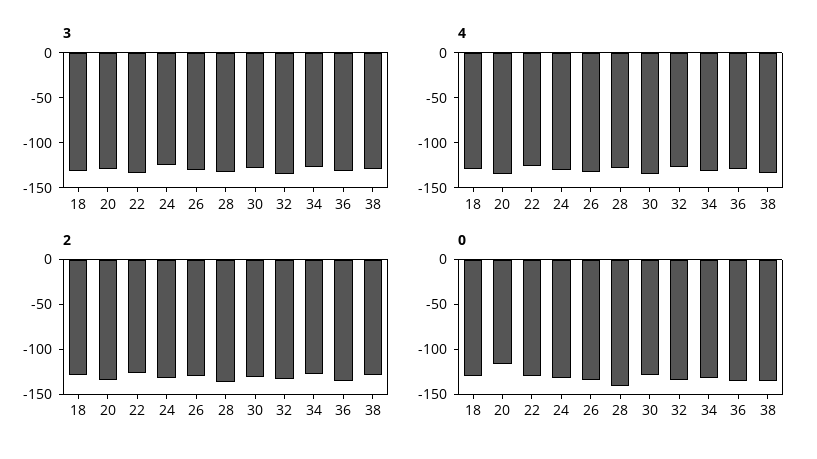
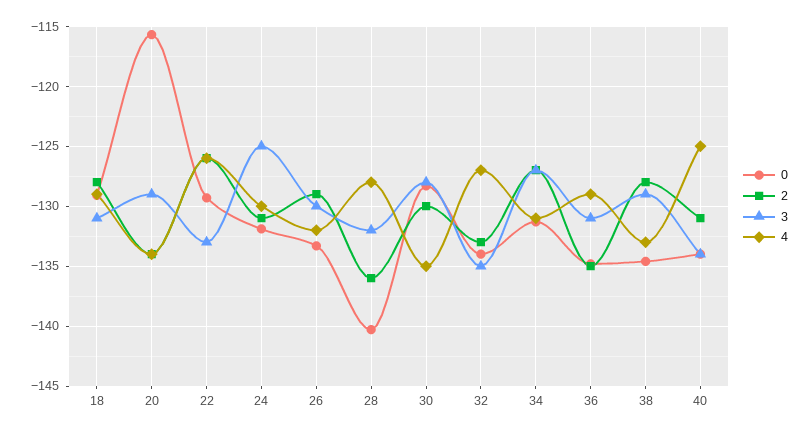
  {
    "3": {
      "18": -131,
      "20": -129,
      "22": -133,
      "24": -125,
      "26": -130,
      "28": -132,
      "30": -128,
      "32": -135,
      "34": -127,
      "36": -131,
-     "38": -129
+     "38": -129,
+     "40": -134
    },
    "4": {
      "18": -129,
      "20": -134,
      "22": -126,
      "24": -130,
      "26": -132,
      "28": -128,
      "30": -135,
      "32": -127,
      "34": -131,
      "36": -129,
-     "38": -133
+     "38": -133,
+     "40": -125
    },
    "2": {
      "18": -128,
      "20": -134,
      "22": -126,
      "24": -131,
      "26": -129,
      "28": -136,
      "30": -130,
      "32": -133,
      "34": -127,
      "36": -135,
-     "38": -128
+     "38": -128,
+     "40": -131
    },
    "0": {
      "18": -129,
      "20": -116,
      "22": -129,
      "24": -132,
      "26": -133,
      "28": -140,
      "30": -128,
      "32": -134,
      "34": -131,
      "36": -135,
-     "38": -135
+     "38": -135,
+     "40": -134
    }
  }

